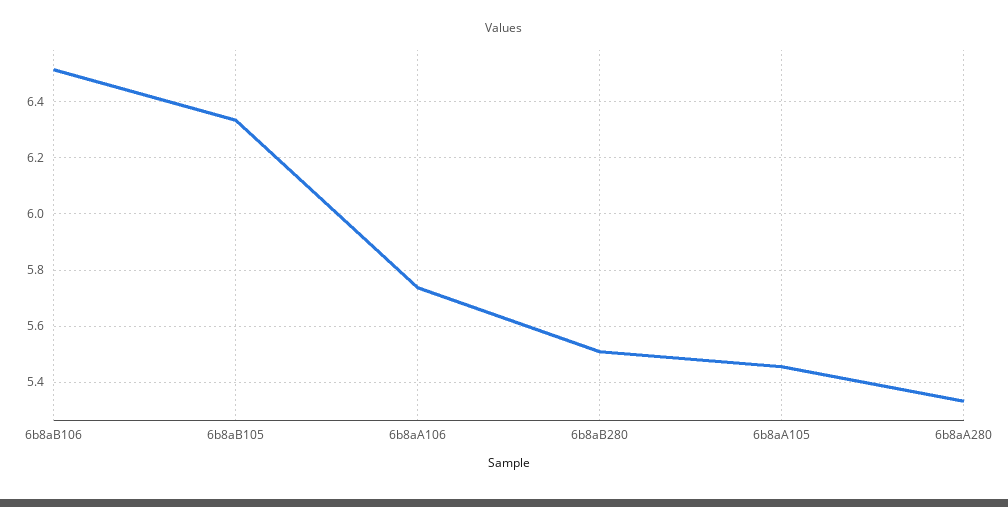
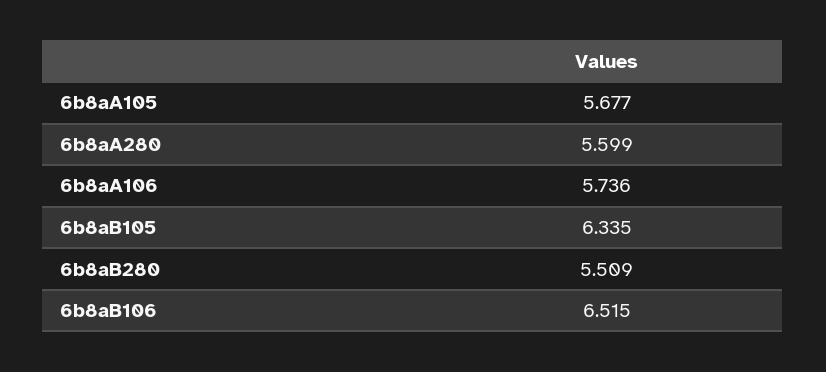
  {
    "6b8aB106": 6.515,
    "6b8aB105": 6.335,
    "6b8aA106": 5.736,
    "6b8aB280": 5.509,
-   "6b8aA105": 5.45,
+   "6b8aA105": 5.677,
-   "6b8aA280": 5.325
+   "6b8aA280": 5.599
  }

